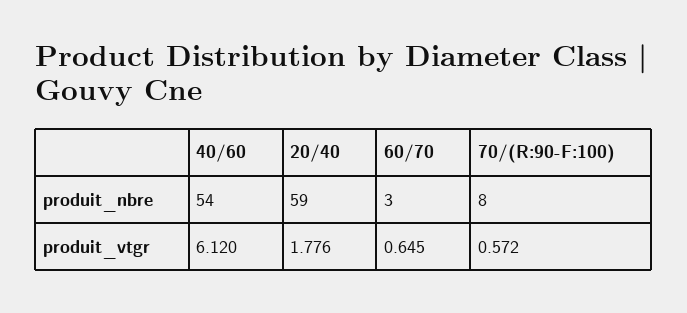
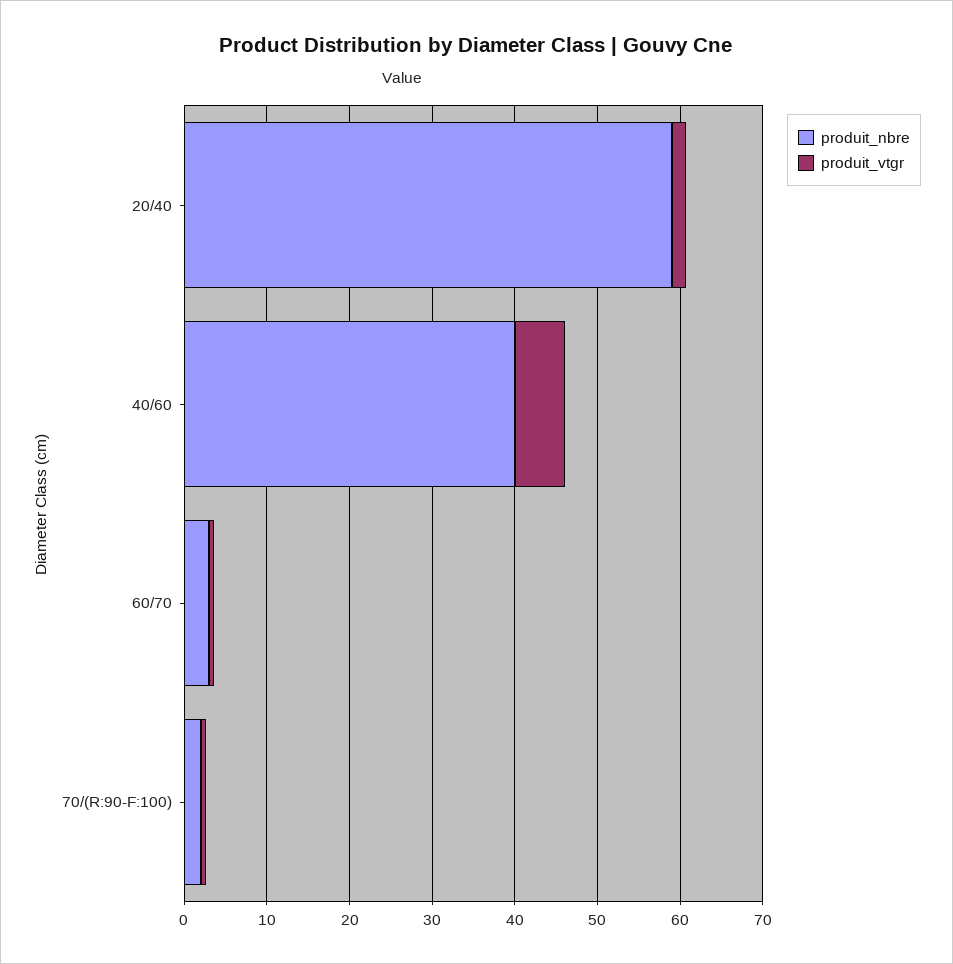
  {
    "produit_nbre": {
-     "40/60": 54,
+     "40/60": 40,
      "20/40": 59,
      "60/70": 3,
-     "70/(R:90-F:100)": 8
+     "70/(R:90-F:100)": 2
    },
    "produit_vtgr": {
      "40/60": 6.12,
      "20/40": 1.776,
      "60/70": 0.645,
      "70/(R:90-F:100)": 0.572
    }
  }

